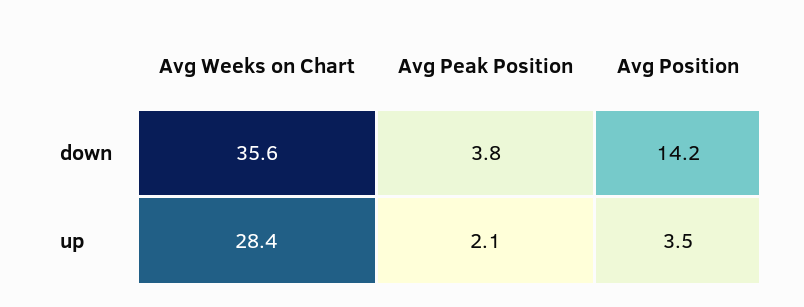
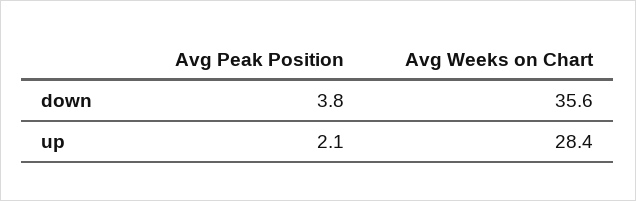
  {
    "Avg Weeks on Chart": {
      "down": 35.6,
      "up": 28.4
    },
    "Avg Peak Position": {
      "down": 3.8,
      "up": 2.1
-   },
+   }
-   "Avg Position": {
-     "down": 14.2,
-     "up": 3.5
-   }
  }

